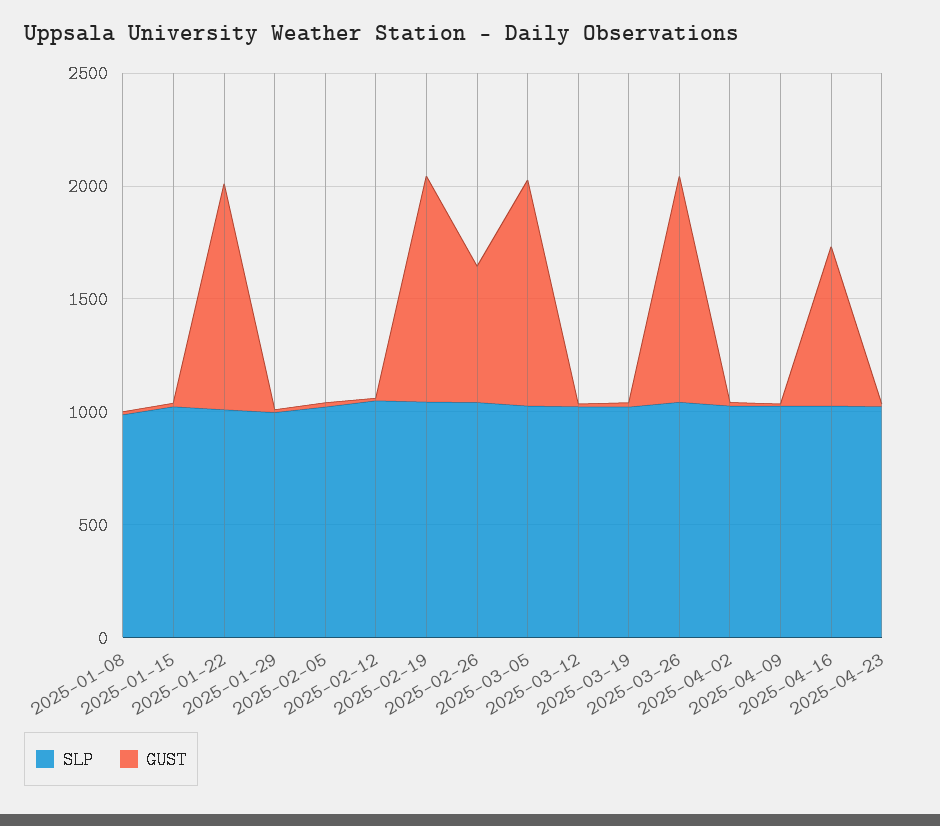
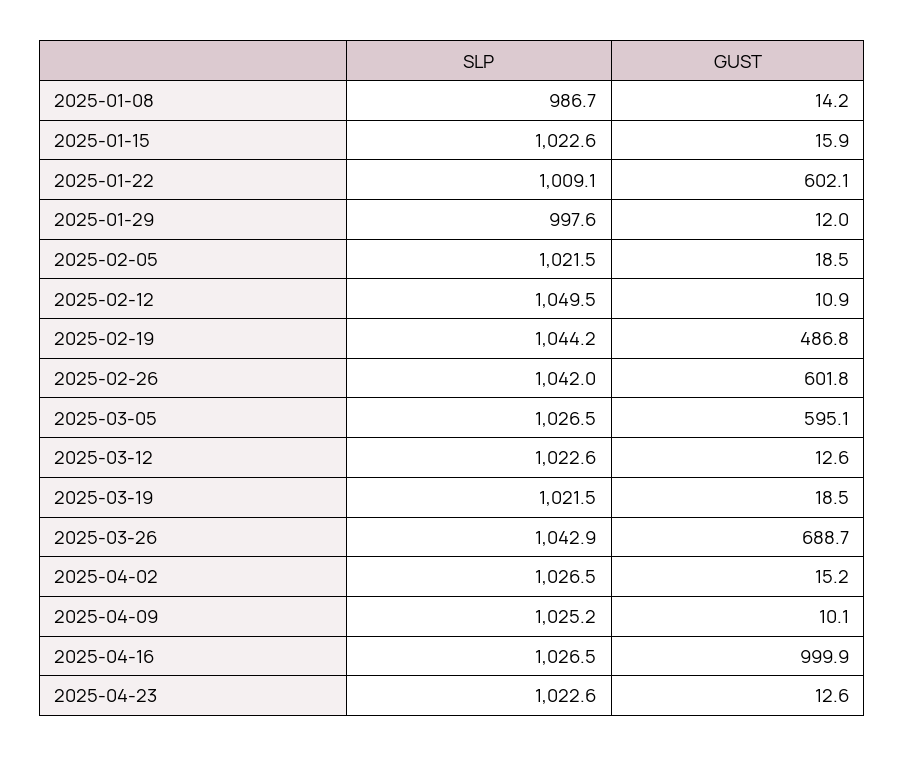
  {
    "SLP": {
      "2025-01-08": 986.7,
      "2025-01-15": 1022.6,
      "2025-01-22": 1009.1,
      "2025-01-29": 997.6,
      "2025-02-05": 1021.5,
      "2025-02-12": 1049.5,
      "2025-02-19": 1044.2,
      "2025-02-26": 1042,
      "2025-03-05": 1026.5,
      "2025-03-12": 1022.6,
      "2025-03-19": 1021.5,
      "2025-03-26": 1042.9,
      "2025-04-02": 1026.5,
      "2025-04-09": 1025.2,
      "2025-04-16": 1026.5,
      "2025-04-23": 1022.6
    },
    "GUST": {
      "2025-01-08": 14.2,
      "2025-01-15": 15.9,
-     "2025-01-22": 1000,
+     "2025-01-22": 602.1,
      "2025-01-29": 12,
      "2025-02-05": 18.5,
      "2025-02-12": 10.9,
-     "2025-02-19": 1000,
+     "2025-02-19": 486.8,
      "2025-02-26": 601.8,
-     "2025-03-05": 1000,
+     "2025-03-05": 595.1,
      "2025-03-12": 12.6,
      "2025-03-19": 18.5,
-     "2025-03-26": 1000,
+     "2025-03-26": 688.7,
      "2025-04-02": 15.2,
      "2025-04-09": 10.1,
-     "2025-04-16": 700,
+     "2025-04-16": 999.9,
      "2025-04-23": 12.6
    }
  }

